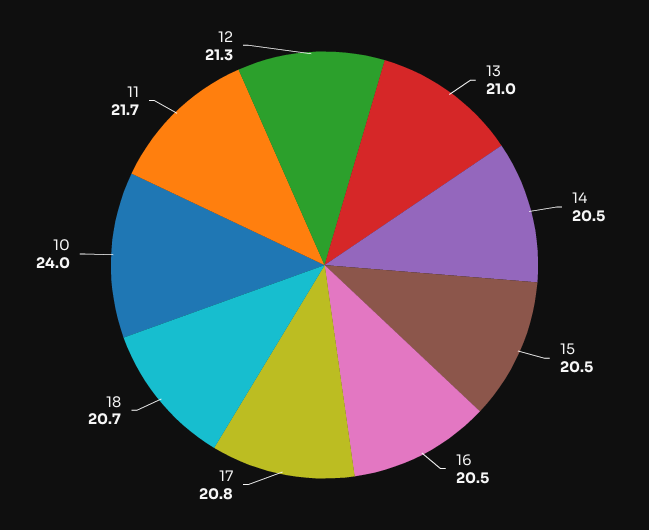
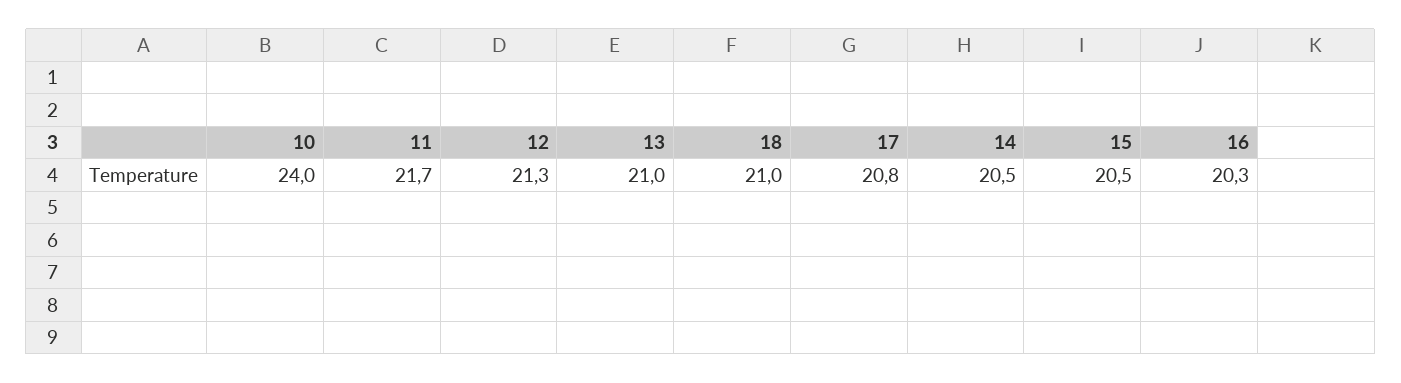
  {
    "13": 21,
    "14": 20.5,
    "15": 20.5,
-   "16": 20.5,
+   "16": 20.3,
    "17": 20.8,
-   "18": 20.7,
+   "18": 21,
    "10": 24,
    "11": 21.7,
    "12": 21.3
  }

